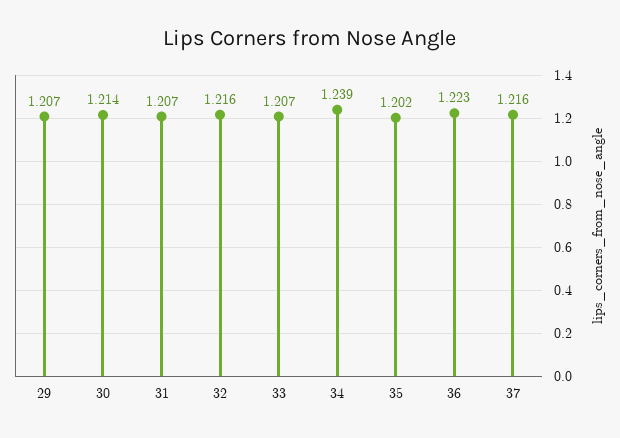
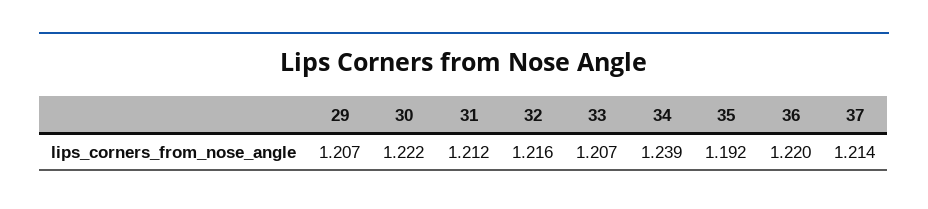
  {
    "29": 1.207,
-   "30": 1.214,
+   "30": 1.222,
-   "31": 1.207,
+   "31": 1.212,
    "32": 1.216,
    "33": 1.207,
    "34": 1.239,
-   "35": 1.202,
+   "35": 1.192,
-   "36": 1.223,
+   "36": 1.22,
-   "37": 1.216
+   "37": 1.214
  }

